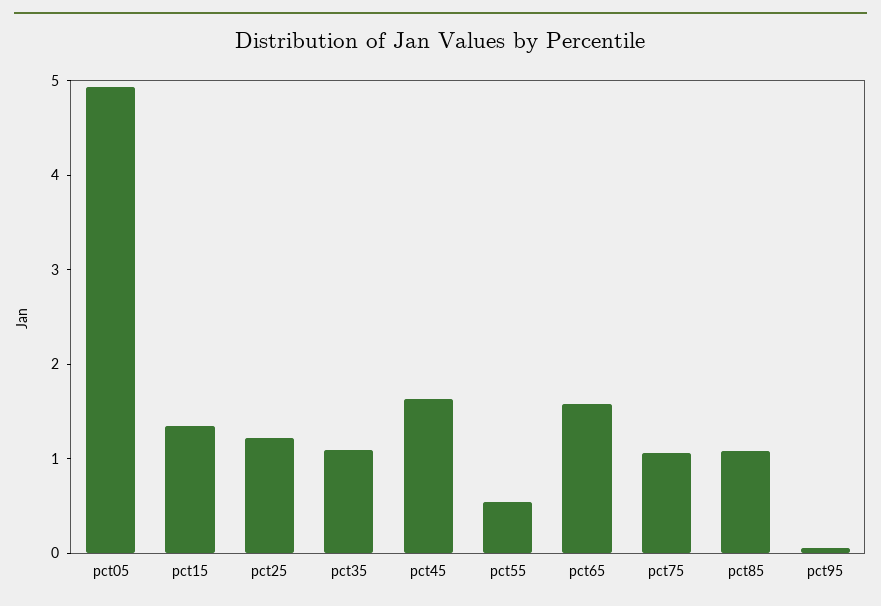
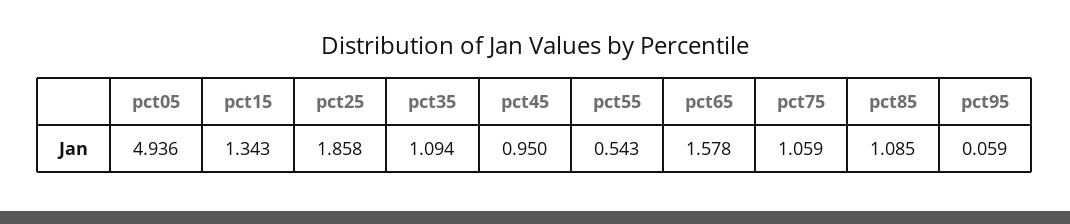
  {
    "pct05": 4.936,
    "pct15": 1.343,
-   "pct25": 1.2,
+   "pct25": 1.858,
    "pct35": 1.094,
-   "pct45": 1.6,
+   "pct45": 0.95,
    "pct55": 0.543,
    "pct65": 1.578,
    "pct75": 1.059,
    "pct85": 1.085,
    "pct95": 0.059
  }

